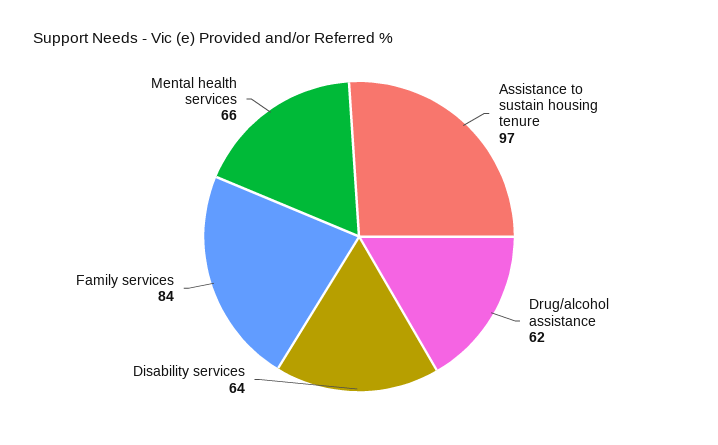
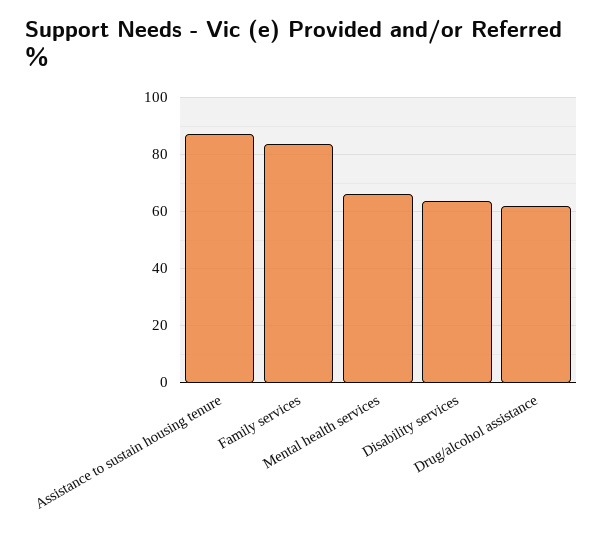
  {
-   "Assistance to sustain housing tenure": 97,
+   "Assistance to sustain housing tenure": 87.5,
    "Drug/alcohol assistance": 62,
    "Disability services": 64,
    "Family services": 84,
    "Mental health services": 66
  }

